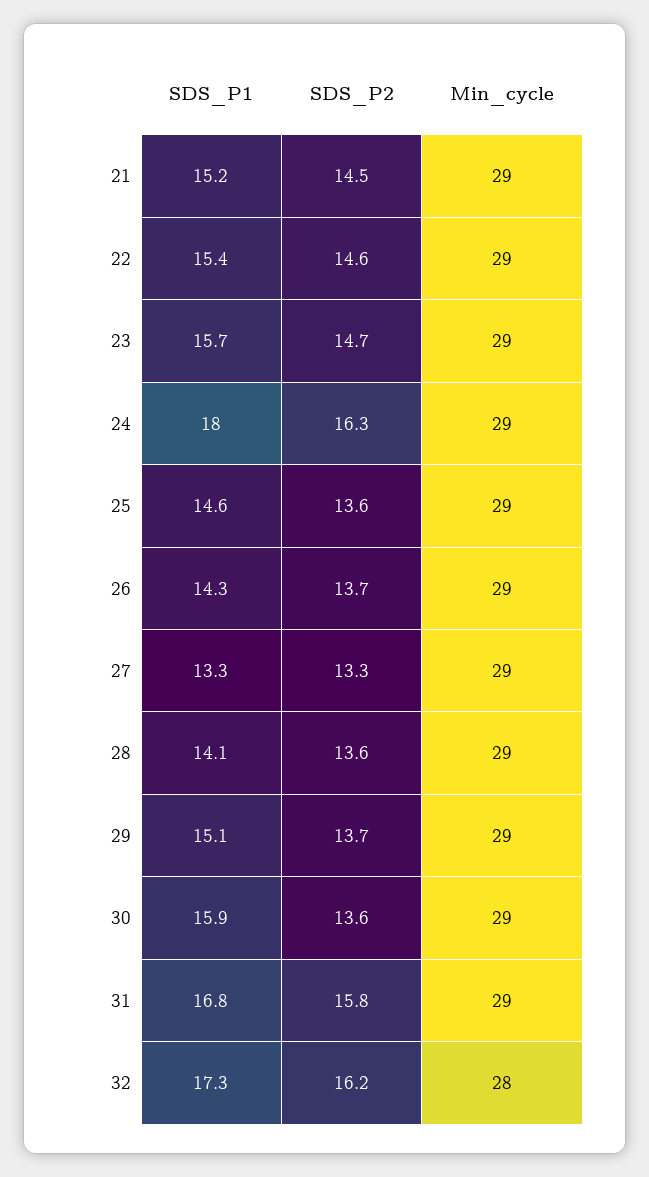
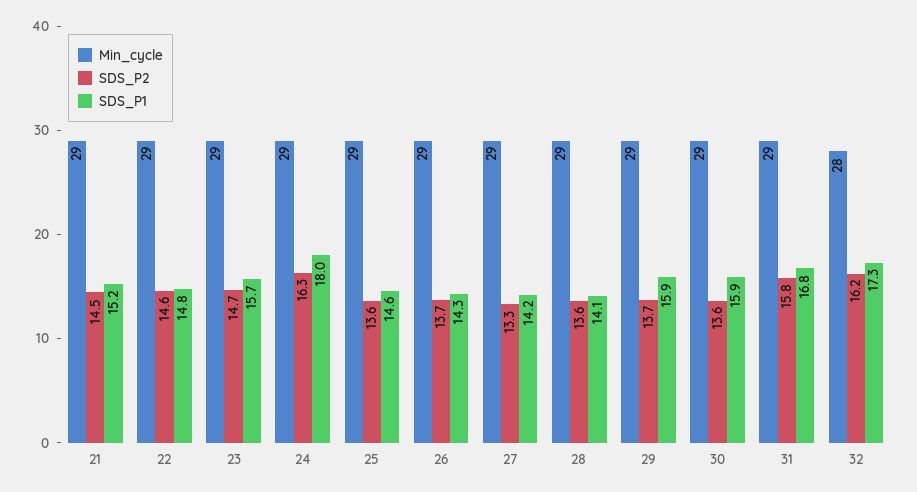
  {
    "SDS_P1": {
      "21": 15.2,
-     "22": 15.4,
+     "22": 14.8,
      "23": 15.7,
      "24": 18,
      "25": 14.6,
      "26": 14.3,
-     "27": 13.3,
+     "27": 14.2,
      "28": 14.1,
-     "29": 15.1,
+     "29": 15.9,
      "30": 15.9,
      "31": 16.8,
      "32": 17.3
    },
    "SDS_P2": {
      "21": 14.5,
      "22": 14.6,
      "23": 14.7,
      "24": 16.3,
      "25": 13.6,
      "26": 13.7,
      "27": 13.3,
      "28": 13.6,
      "29": 13.7,
      "30": 13.6,
      "31": 15.8,
      "32": 16.2
    },
    "Min_cycle": {
      "21": 29,
      "22": 29,
      "23": 29,
      "24": 29,
      "25": 29,
      "26": 29,
      "27": 29,
      "28": 29,
      "29": 29,
      "30": 29,
      "31": 29,
      "32": 28
    }
  }

